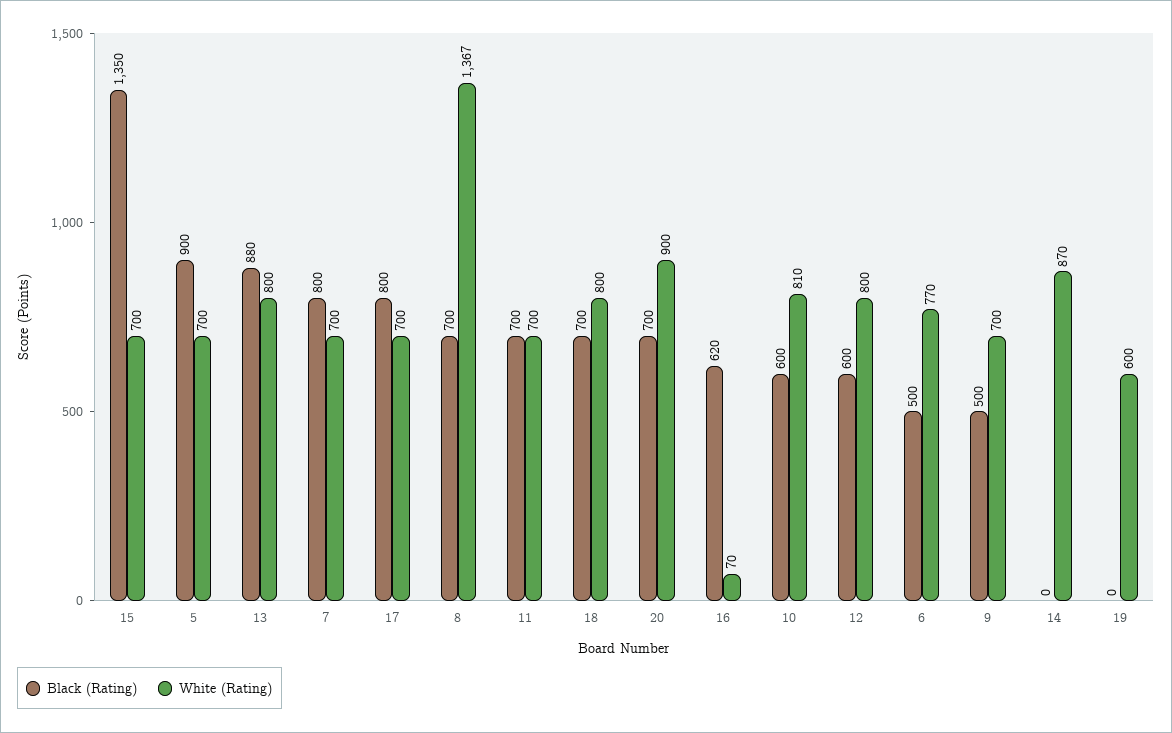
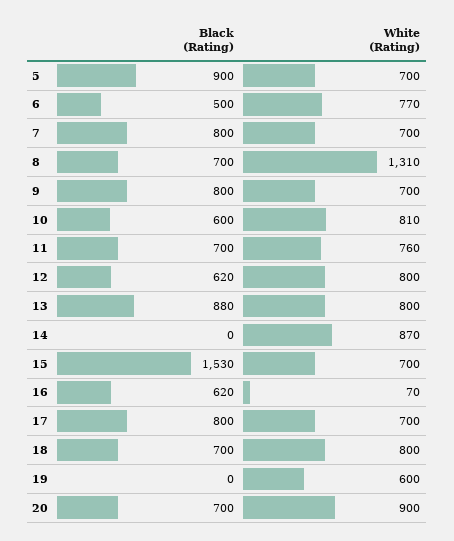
  {
    "Black (Rating)": {
-     "15": 1350,
+     "15": 1530,
      "5": 900,
      "13": 880,
      "7": 800,
      "17": 800,
      "8": 700,
      "11": 700,
      "18": 700,
      "20": 700,
      "16": 620,
      "10": 600,
-     "12": 600,
+     "12": 620,
      "6": 500,
-     "9": 500,
+     "9": 800,
      "14": 0,
      "19": 0
    },
    "White (Rating)": {
      "15": 700,
      "5": 700,
      "13": 800,
      "7": 700,
      "17": 700,
-     "8": 1367,
+     "8": 1310,
-     "11": 700,
+     "11": 760,
      "18": 800,
      "20": 900,
      "16": 70,
      "10": 810,
      "12": 800,
      "6": 770,
      "9": 700,
      "14": 870,
      "19": 600
    }
  }

